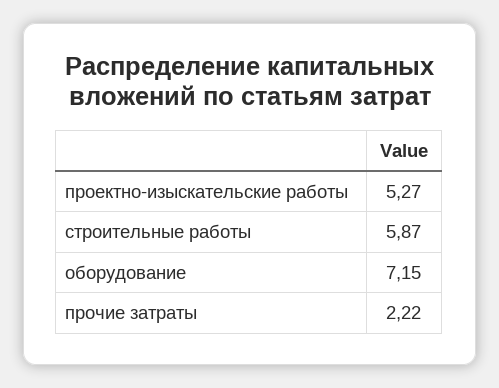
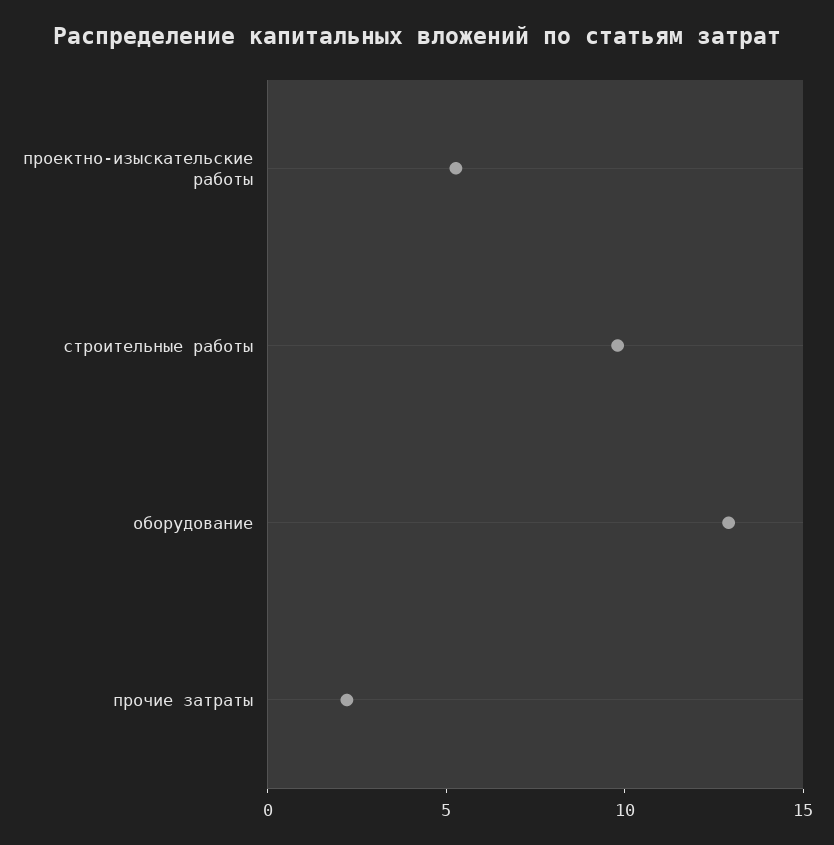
  {
    "проектно-изыскательские работы": 5.27,
-   "строительные работы": 5.87,
+   "строительные работы": 10,
-   "оборудование": 7.15,
+   "оборудование": 13,
    "прочие затраты": 2.22
  }

